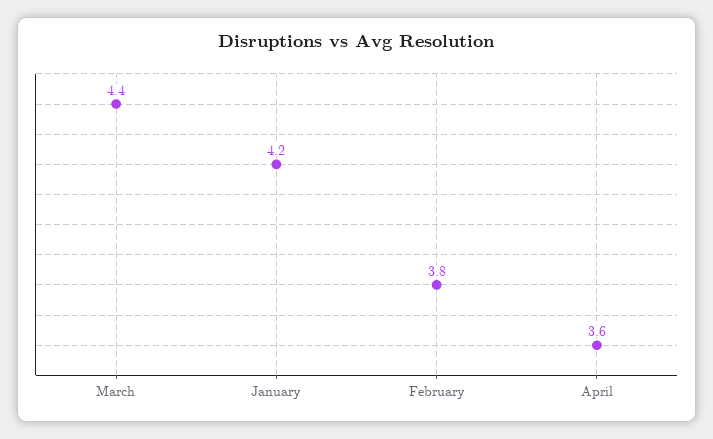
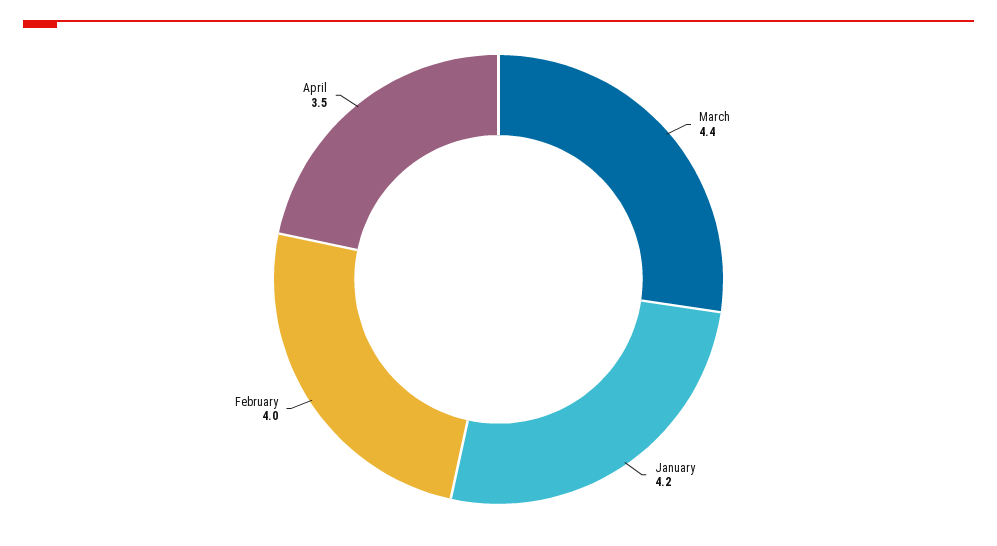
  {
    "March": 4.4,
    "January": 4.2,
-   "February": 3.8,
+   "February": 4,
-   "April": 3.6
+   "April": 3.5
  }

